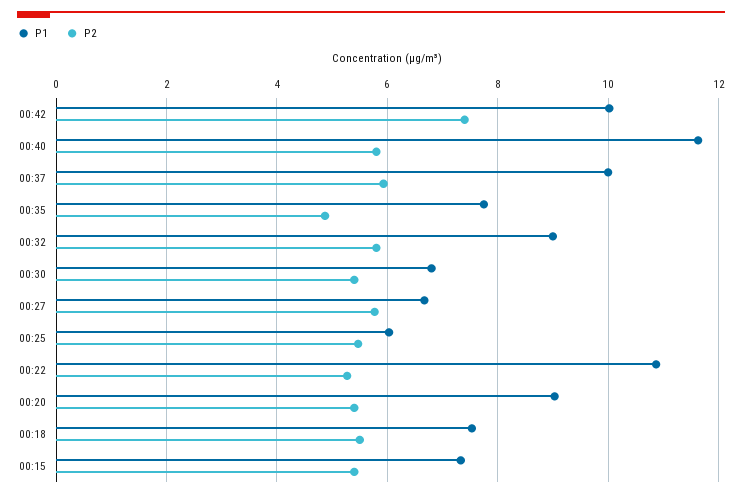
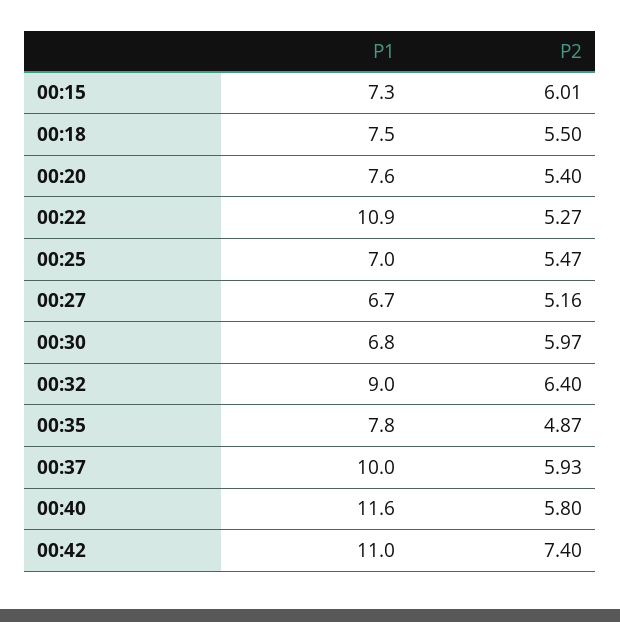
  {
    "P1": {
-     "00:42": 10,
+     "00:42": 11,
      "00:40": 11.6,
      "00:37": 10,
      "00:35": 7.8,
      "00:32": 9,
      "00:30": 6.8,
      "00:27": 6.7,
-     "00:25": 6,
+     "00:25": 7,
      "00:22": 10.9,
-     "00:20": 9,
+     "00:20": 7.6,
      "00:18": 7.5,
      "00:15": 7.3
    },
    "P2": {
      "00:42": 7.4,
      "00:40": 5.8,
      "00:37": 5.93,
      "00:35": 4.87,
-     "00:32": 5.8,
+     "00:32": 6.4,
-     "00:30": 5.4,
+     "00:30": 5.97,
-     "00:27": 5.8,
+     "00:27": 5.16,
      "00:25": 5.47,
      "00:22": 5.27,
      "00:20": 5.4,
      "00:18": 5.5,
-     "00:15": 5.4
+     "00:15": 6.01
    }
  }

